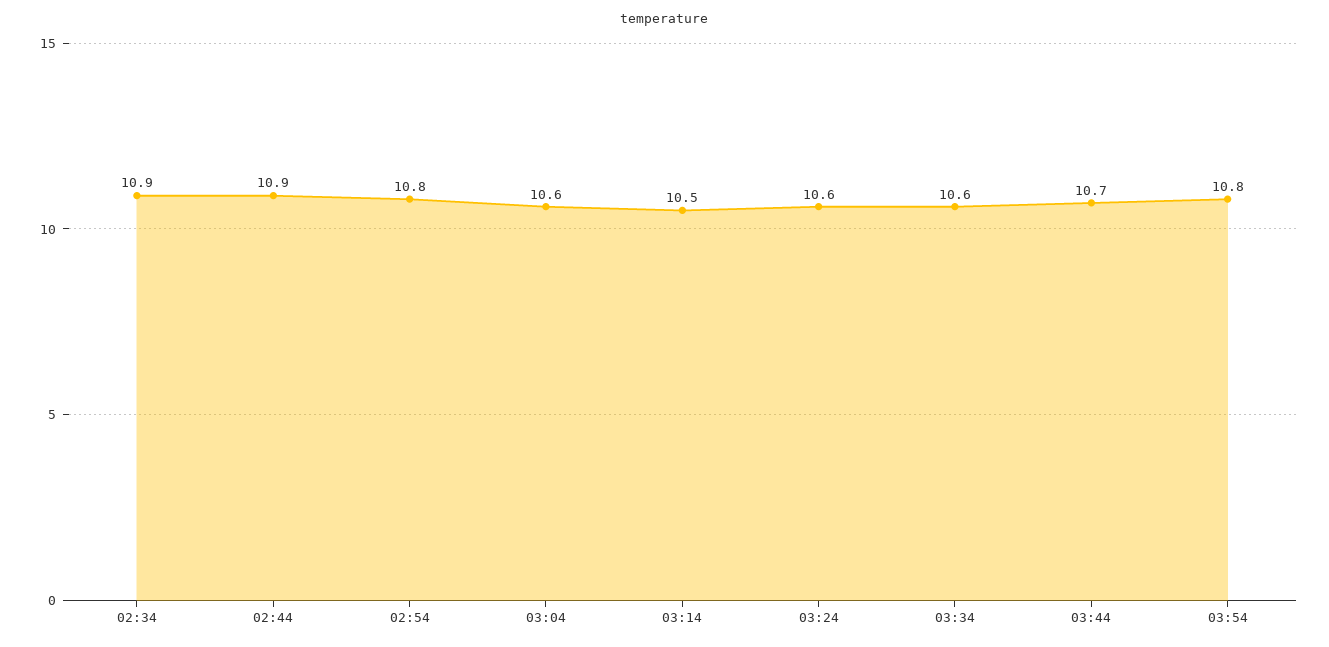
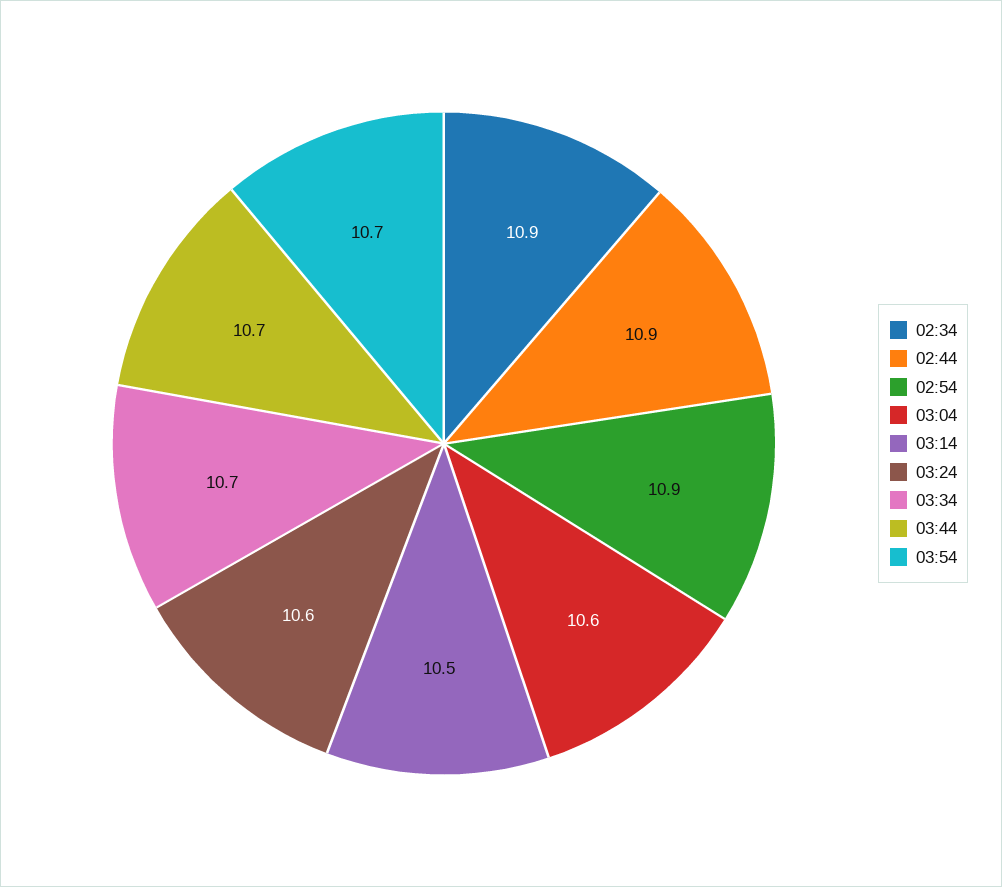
  {
    "02:34": 10.9,
    "02:44": 10.9,
-   "02:54": 10.8,
+   "02:54": 10.9,
    "03:04": 10.6,
    "03:14": 10.5,
    "03:24": 10.6,
-   "03:34": 10.6,
+   "03:34": 10.7,
    "03:44": 10.7,
-   "03:54": 10.8
+   "03:54": 10.7
  }

